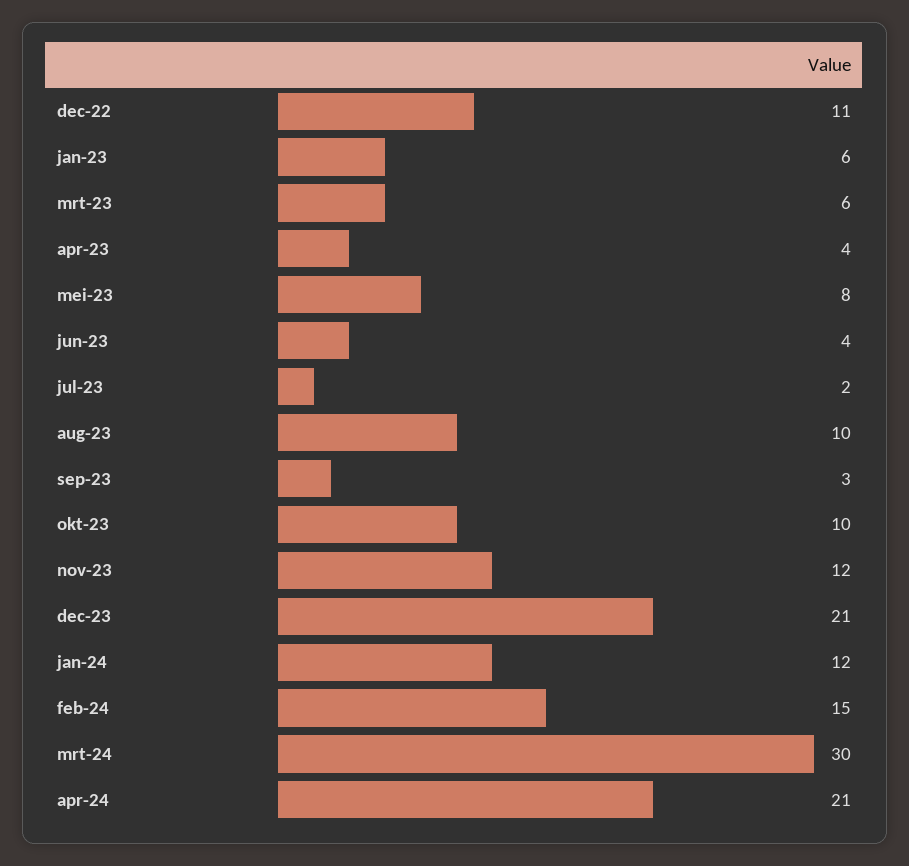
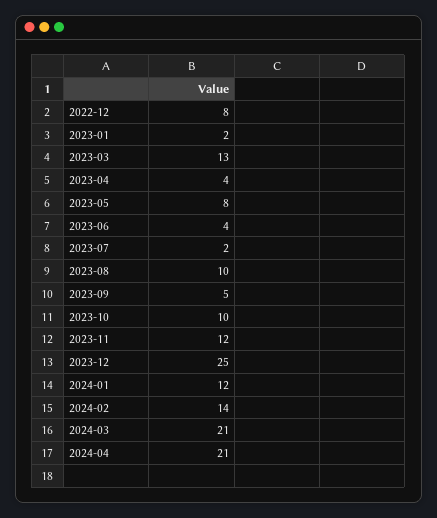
  {
-   "dec-22": 11,
+   "dec-22": 8,
-   "jan-23": 6,
+   "jan-23": 2,
-   "mrt-23": 6,
+   "mrt-23": 13,
    "apr-23": 4,
    "mei-23": 8,
    "jun-23": 4,
    "jul-23": 2,
    "aug-23": 10,
-   "sep-23": 3,
+   "sep-23": 5,
    "okt-23": 10,
    "nov-23": 12,
-   "dec-23": 21,
+   "dec-23": 25,
    "jan-24": 12,
-   "feb-24": 15,
+   "feb-24": 14,
-   "mrt-24": 30,
+   "mrt-24": 21,
    "apr-24": 21
  }

